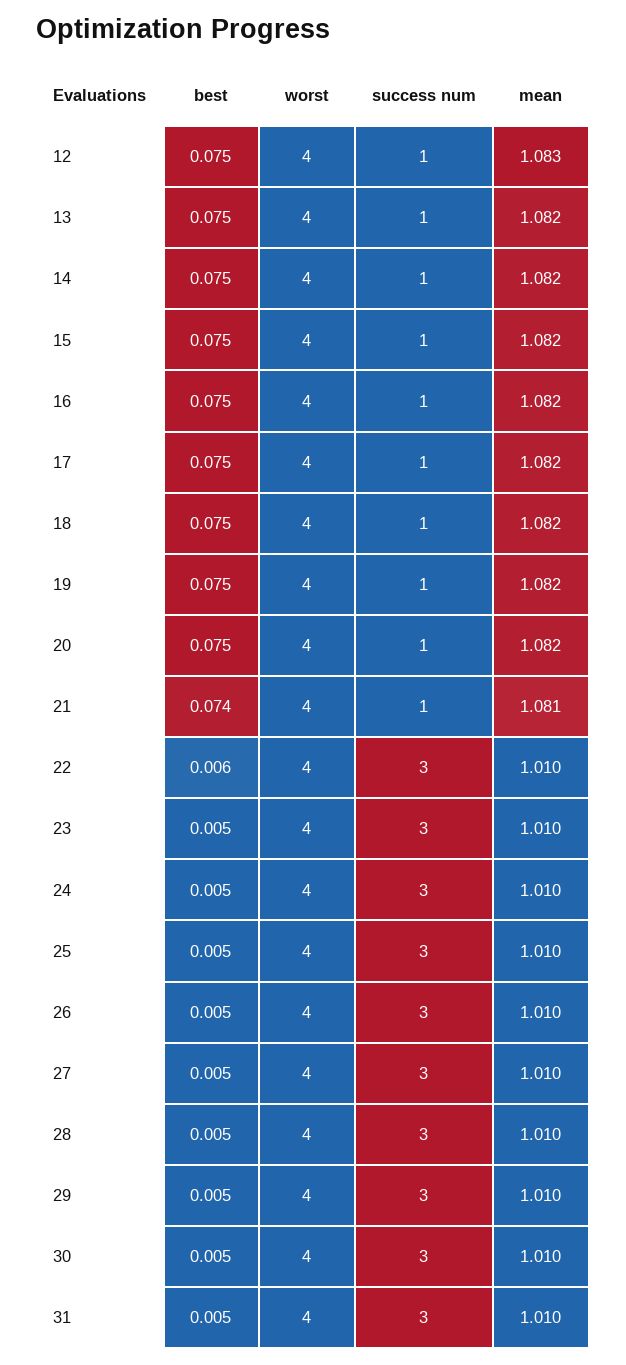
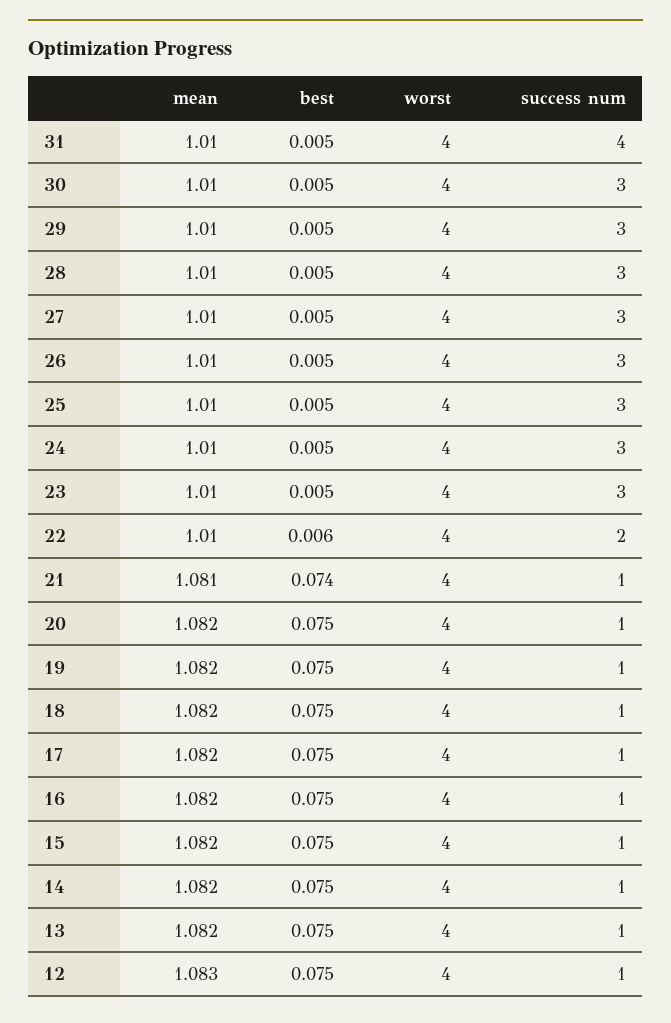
  {
    "best": {
      "12": 0.075,
      "13": 0.075,
      "14": 0.075,
      "15": 0.075,
      "16": 0.075,
      "17": 0.075,
      "18": 0.075,
      "19": 0.075,
      "20": 0.075,
      "21": 0.074,
      "22": 0.006,
      "23": 0.005,
      "24": 0.005,
      "25": 0.005,
      "26": 0.005,
      "27": 0.005,
      "28": 0.005,
      "29": 0.005,
      "30": 0.005,
      "31": 0.005
    },
    "worst": {
      "12": 4,
      "13": 4,
      "14": 4,
      "15": 4,
      "16": 4,
      "17": 4,
      "18": 4,
      "19": 4,
      "20": 4,
      "21": 4,
      "22": 4,
      "23": 4,
      "24": 4,
      "25": 4,
      "26": 4,
      "27": 4,
      "28": 4,
      "29": 4,
      "30": 4,
      "31": 4
    },
    "success num": {
      "12": 1,
      "13": 1,
      "14": 1,
      "15": 1,
      "16": 1,
      "17": 1,
      "18": 1,
      "19": 1,
      "20": 1,
      "21": 1,
-     "22": 3,
+     "22": 2,
      "23": 3,
      "24": 3,
      "25": 3,
      "26": 3,
      "27": 3,
      "28": 3,
      "29": 3,
      "30": 3,
-     "31": 3
+     "31": 4
    },
    "mean": {
      "12": 1.083,
      "13": 1.082,
      "14": 1.082,
      "15": 1.082,
      "16": 1.082,
      "17": 1.082,
      "18": 1.082,
      "19": 1.082,
      "20": 1.082,
      "21": 1.081,
      "22": 1.01,
      "23": 1.01,
      "24": 1.01,
      "25": 1.01,
      "26": 1.01,
      "27": 1.01,
      "28": 1.01,
      "29": 1.01,
      "30": 1.01,
      "31": 1.01
    }
  }

